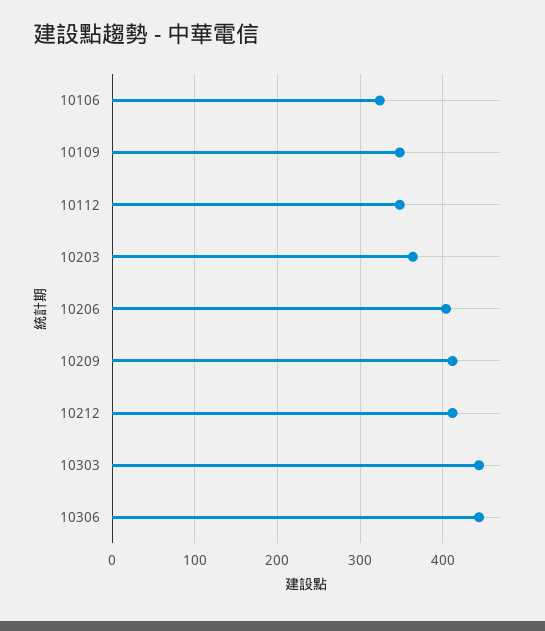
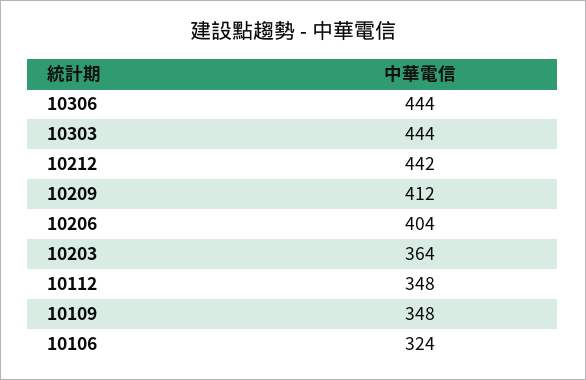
  {
    "10106": 324,
    "10109": 348,
    "10112": 348,
    "10203": 364,
    "10206": 404,
    "10209": 412,
-   "10212": 410,
+   "10212": 442,
    "10303": 444,
    "10306": 444
  }

